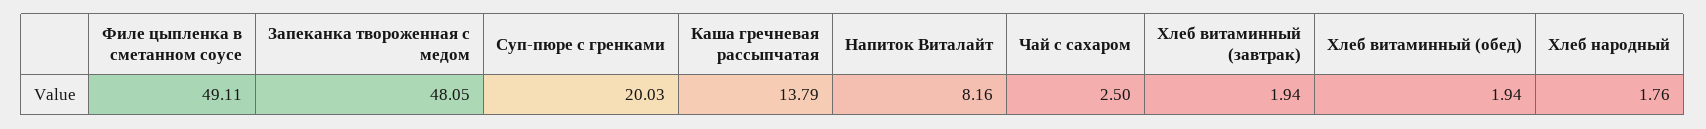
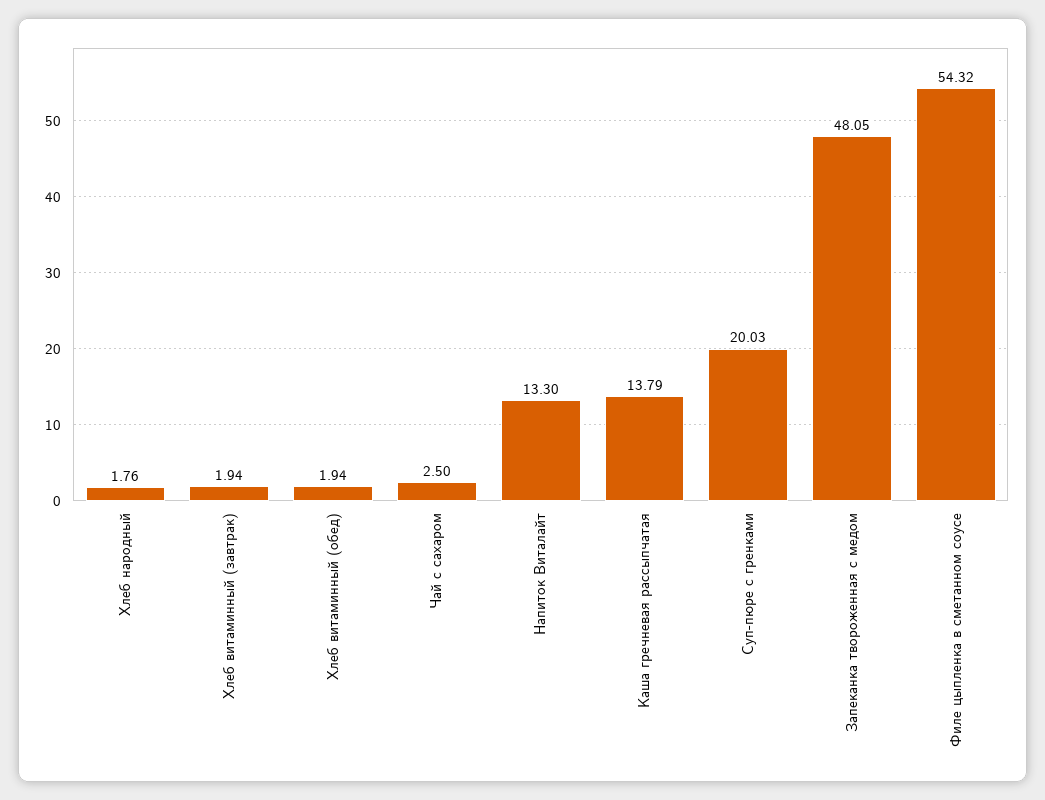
  {
-   "Филе цыпленка в сметанном соусе": 49.11,
+   "Филе цыпленка в сметанном соусе": 54.32,
    "Запеканка твороженная с медом": 48.05,
    "Суп-пюре с гренками": 20.03,
    "Каша гречневая рассыпчатая": 13.79,
-   "Напиток Виталайт": 8.16,
+   "Напиток Виталайт": 13.3,
    "Чай с сахаром": 2.5,
    "Хлеб витаминный (завтрак)": 1.94,
    "Хлеб витаминный (обед)": 1.94,
    "Хлеб народный": 1.76
  }

